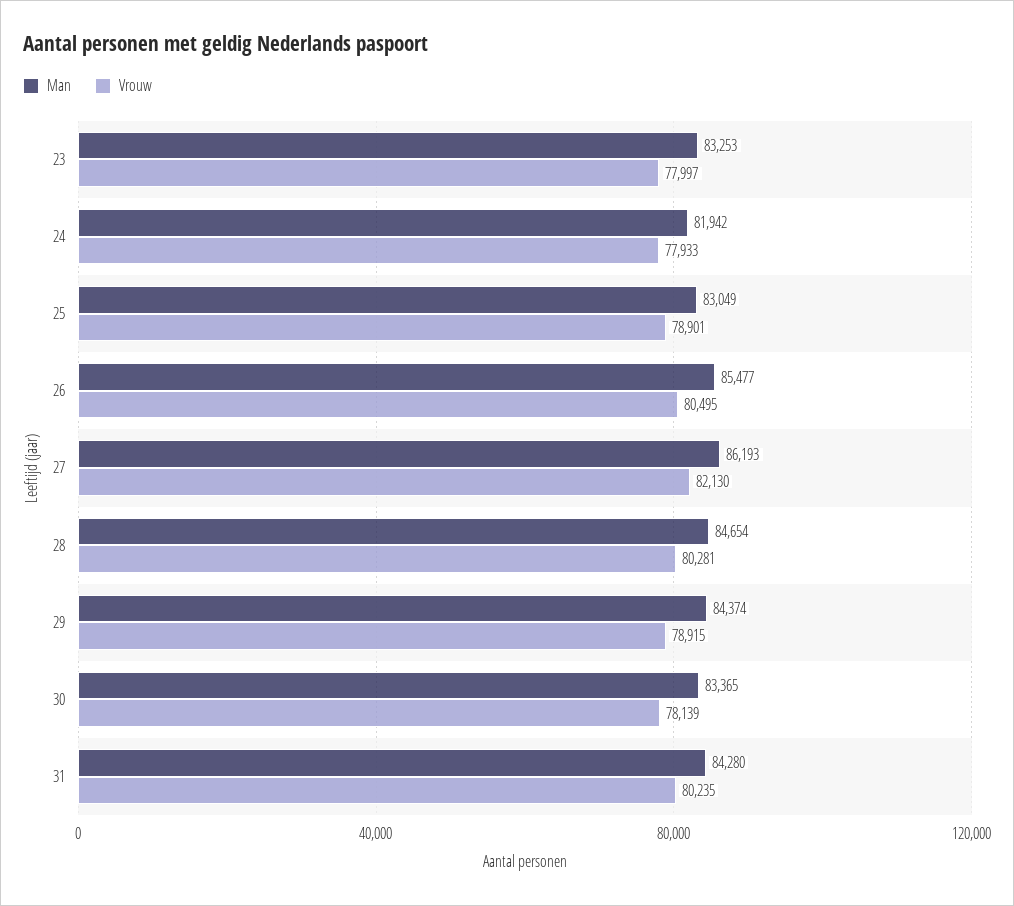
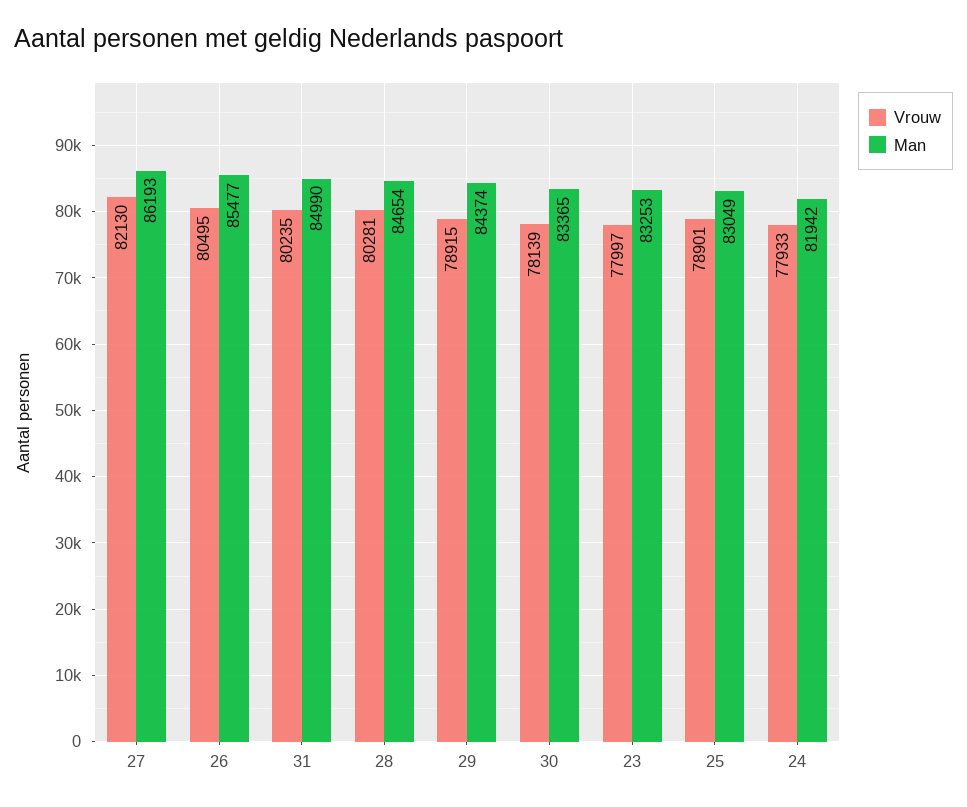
  {
    "Man": {
      "23": 83253,
      "24": 81942,
      "25": 83049,
      "26": 85477,
      "27": 86193,
      "28": 84654,
      "29": 84374,
      "30": 83365,
-     "31": 84280
+     "31": 84990
    },
    "Vrouw": {
      "23": 77997,
      "24": 77933,
      "25": 78901,
      "26": 80495,
      "27": 82130,
      "28": 80281,
      "29": 78915,
      "30": 78139,
      "31": 80235
    }
  }

